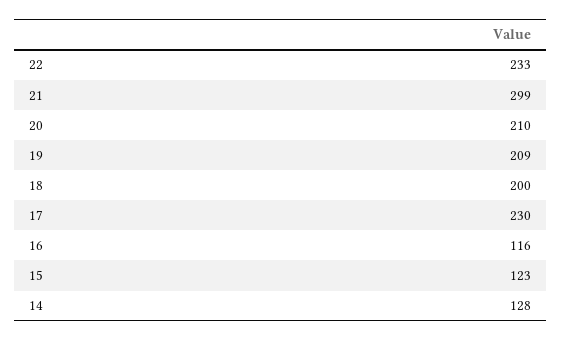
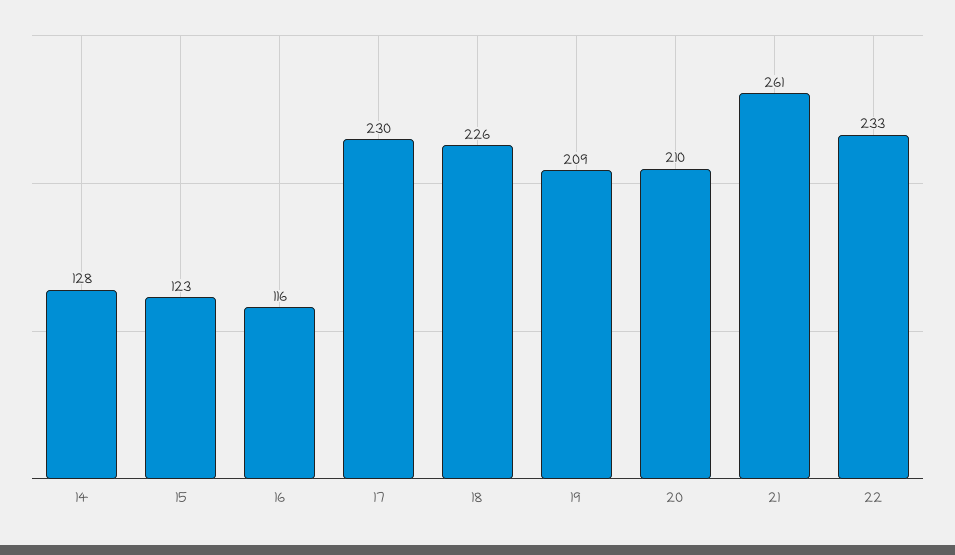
  {
    "22": 233,
-   "21": 299,
+   "21": 261,
    "20": 210,
    "19": 209,
-   "18": 200,
+   "18": 226,
    "17": 230,
    "16": 116,
    "15": 123,
    "14": 128
  }

